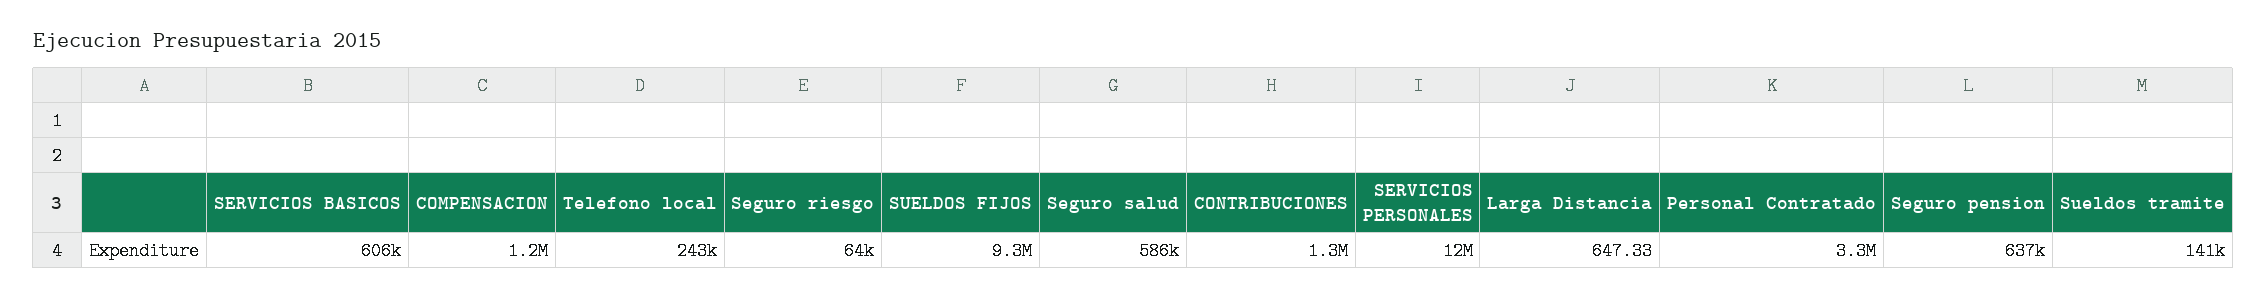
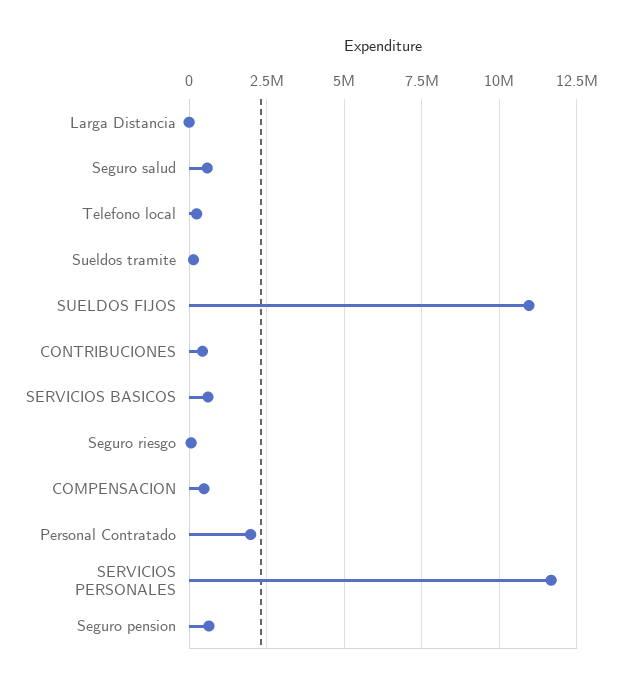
  {
    "SERVICIOS BASICOS": 606000,
-   "COMPENSACION": 1200000,
+   "COMPENSACION": 500000,
    "Telefono local": 243000,
    "Seguro riesgo": 64000,
-   "SUELDOS FIJOS": 9300000,
+   "SUELDOS FIJOS": 11000000,
    "Seguro salud": 586000,
-   "CONTRIBUCIONES": 1300000,
+   "CONTRIBUCIONES": 500000,
    "SERVICIOS PERSONALES": 12000000,
    "Larga Distancia": 647.33,
-   "Personal Contratado": 3300000,
+   "Personal Contratado": 2000000,
    "Seguro pension": 637000,
    "Sueldos tramite": 141000
  }

